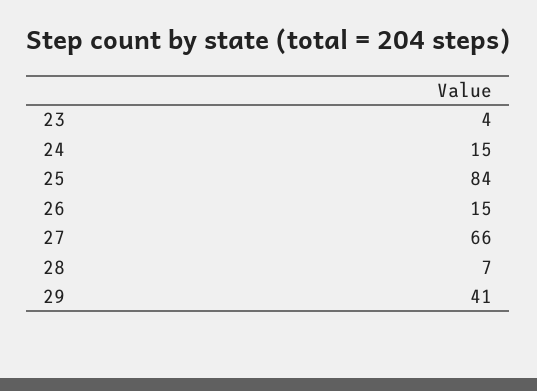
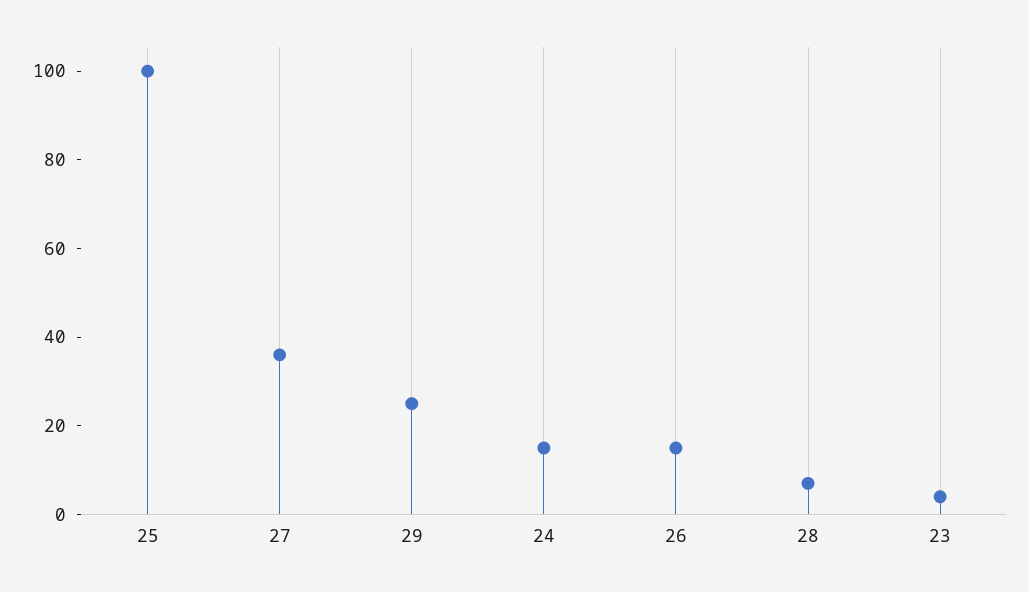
  {
    "23": 4,
    "24": 15,
-   "25": 84,
+   "25": 100,
    "26": 15,
-   "27": 66,
+   "27": 35,
    "28": 7,
-   "29": 41
+   "29": 25
  }

